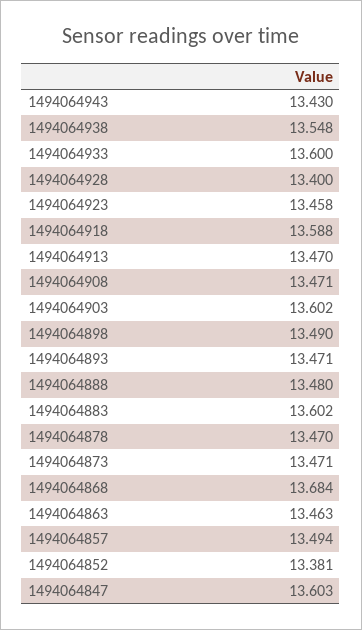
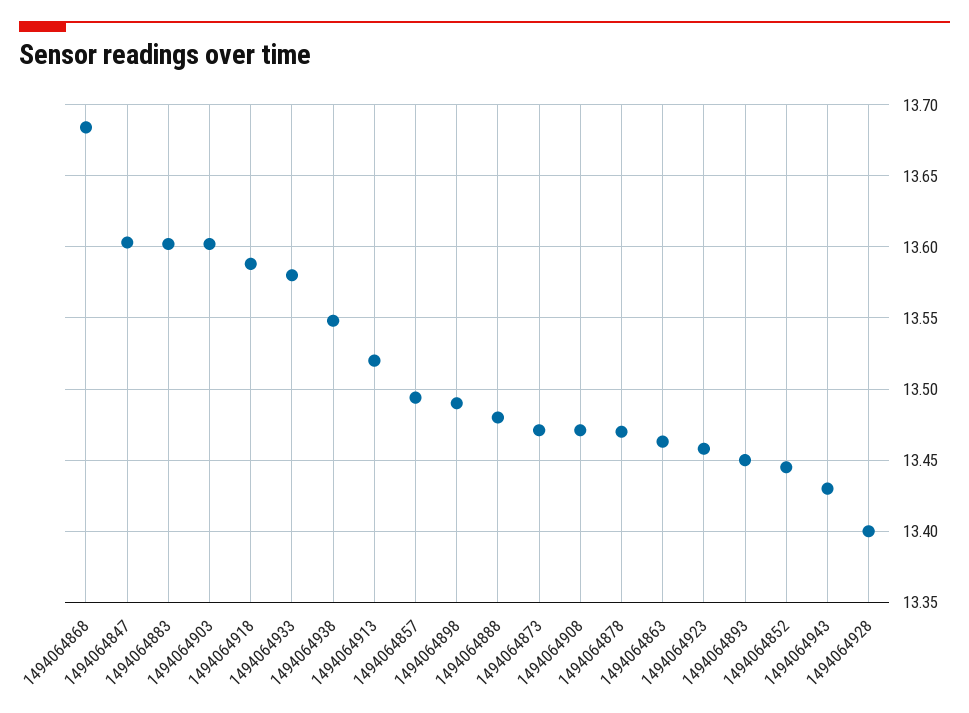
  {
    "1494064943": 13.43,
    "1494064938": 13.548,
-   "1494064933": 13.6,
+   "1494064933": 13.58,
    "1494064928": 13.4,
    "1494064923": 13.458,
    "1494064918": 13.588,
-   "1494064913": 13.47,
+   "1494064913": 13.52,
    "1494064908": 13.471,
    "1494064903": 13.602,
    "1494064898": 13.49,
-   "1494064893": 13.471,
+   "1494064893": 13.45,
    "1494064888": 13.48,
    "1494064883": 13.602,
    "1494064878": 13.47,
    "1494064873": 13.471,
    "1494064868": 13.684,
    "1494064863": 13.463,
    "1494064857": 13.494,
-   "1494064852": 13.381,
+   "1494064852": 13.445,
    "1494064847": 13.603
  }

